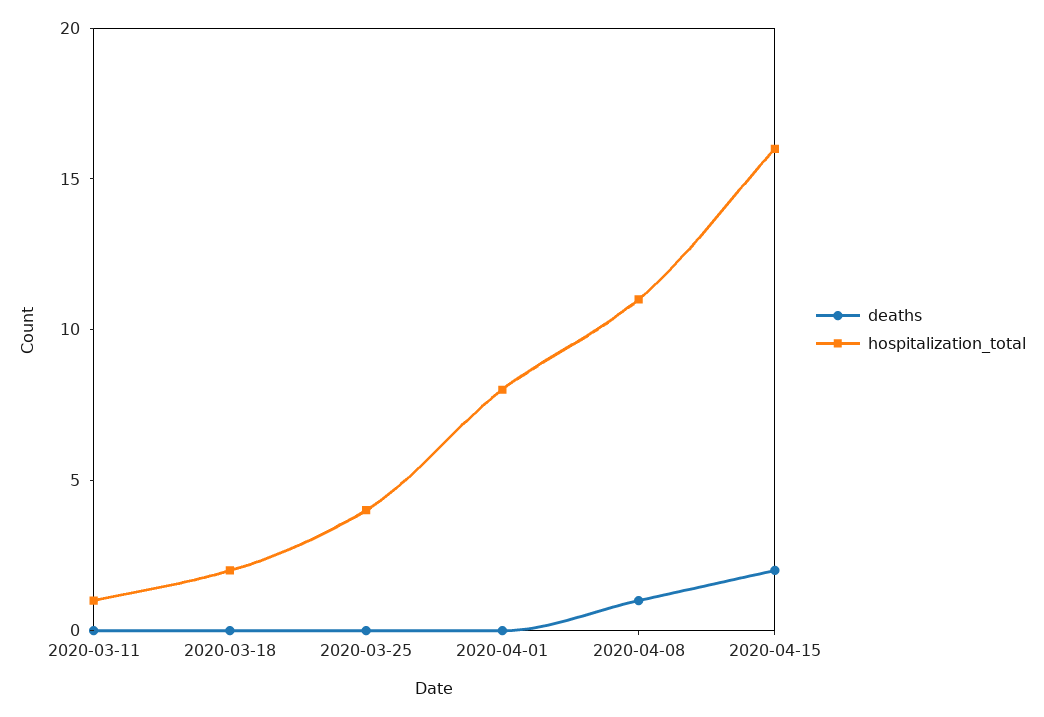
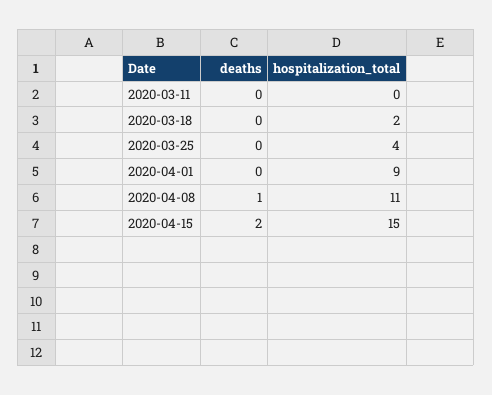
  {
    "deaths": {
      "2020-03-11": 0,
      "2020-03-18": 0,
      "2020-03-25": 0,
      "2020-04-01": 0,
      "2020-04-08": 1,
      "2020-04-15": 2
    },
    "hospitalization_total": {
-     "2020-03-11": 1,
+     "2020-03-11": 0,
      "2020-03-18": 2,
      "2020-03-25": 4,
-     "2020-04-01": 8,
+     "2020-04-01": 9,
      "2020-04-08": 11,
-     "2020-04-15": 16
+     "2020-04-15": 15
    }
  }

